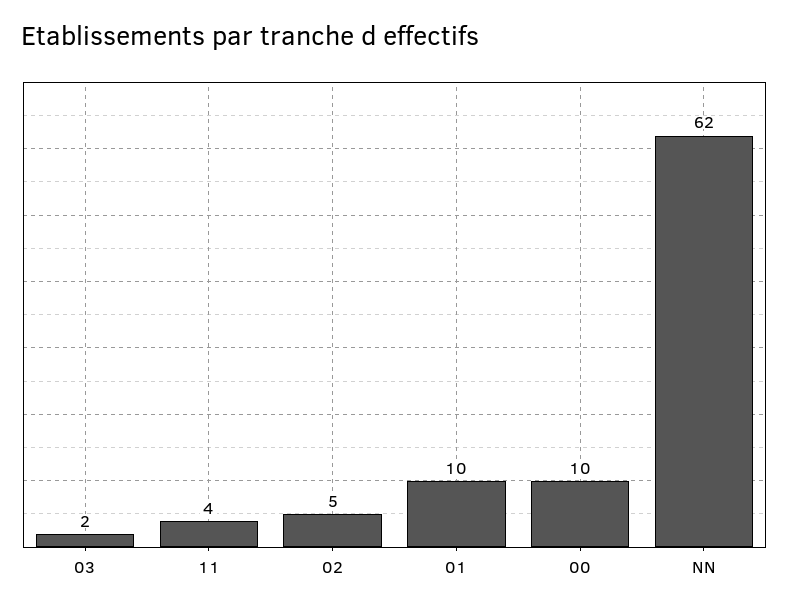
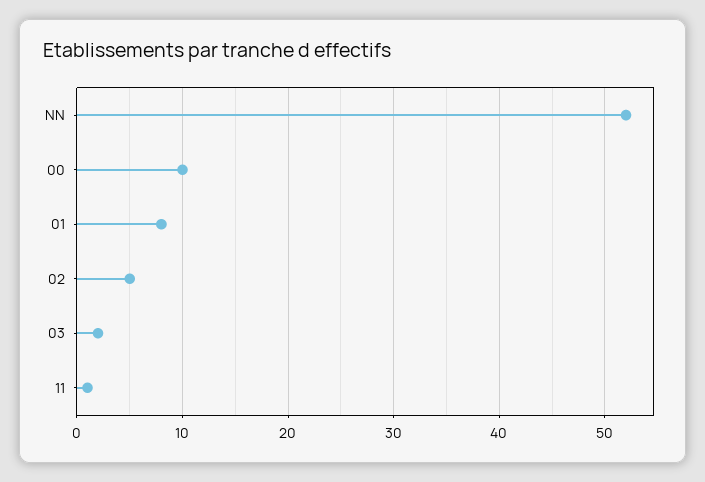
  {
    "03": 2,
-   "11": 4,
+   "11": 1,
    "02": 5,
-   "01": 10,
+   "01": 8,
    "00": 10,
-   "NN": 62
+   "NN": 52
  }

